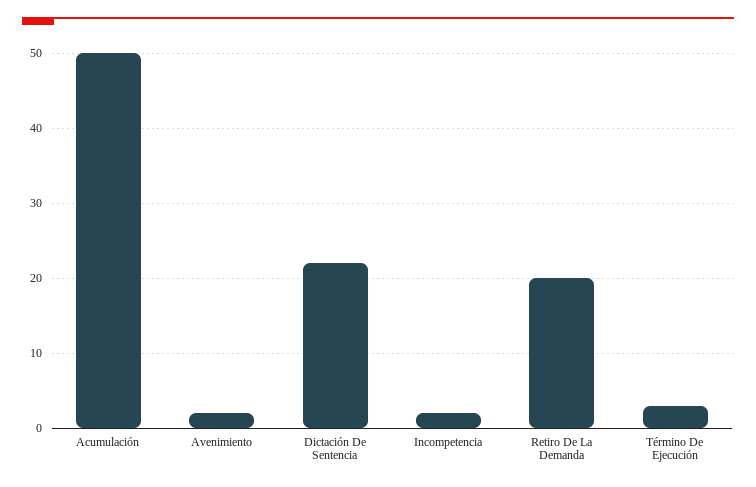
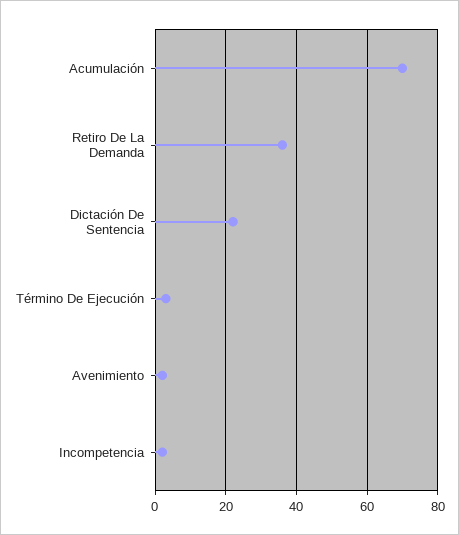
  {
-   "Acumulación": 50,
+   "Acumulación": 70,
    "Avenimiento": 2,
    "Dictación De Sentencia": 22,
    "Incompetencia": 2,
-   "Retiro De La Demanda": 20,
+   "Retiro De La Demanda": 35,
    "Término De Ejecución": 3
  }

